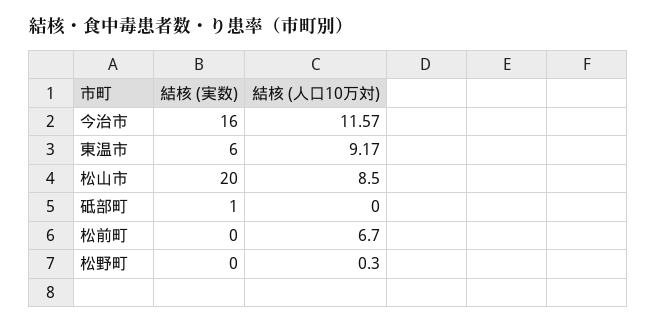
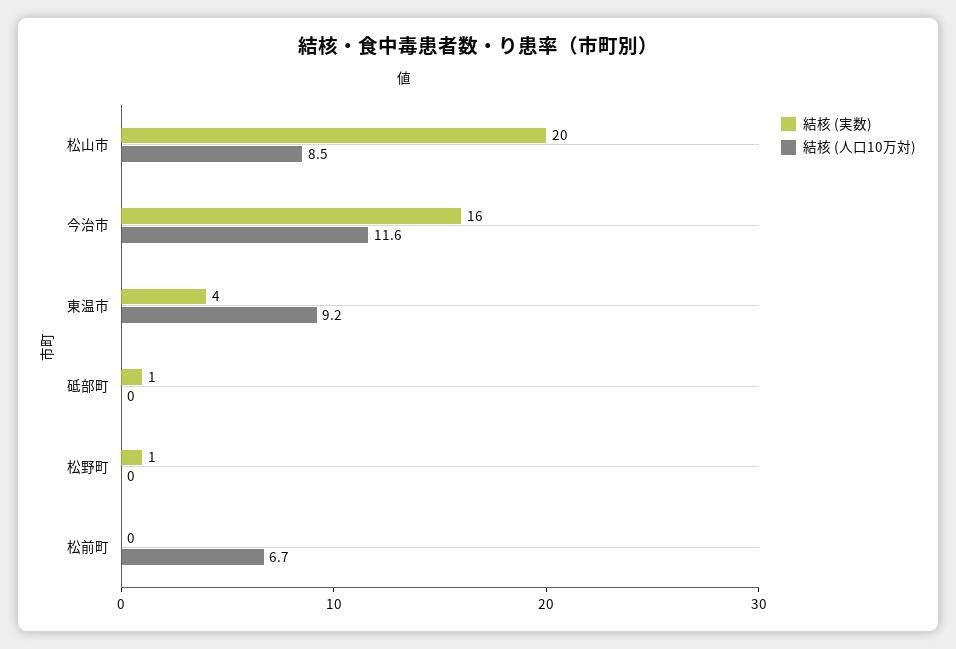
  {
    "結核 (実数)": {
      "今治市": 16,
-     "東温市": 6,
+     "東温市": 4,
      "松山市": 20,
      "砥部町": 1,
      "松前町": 0,
-     "松野町": 0
+     "松野町": 1
    },
    "結核 (人口10万対)": {
      "今治市": 11.57,
      "東温市": 9.17,
      "松山市": 8.5,
      "砥部町": 0,
      "松前町": 6.7,
-     "松野町": 0.3
+     "松野町": 0
    }
  }

